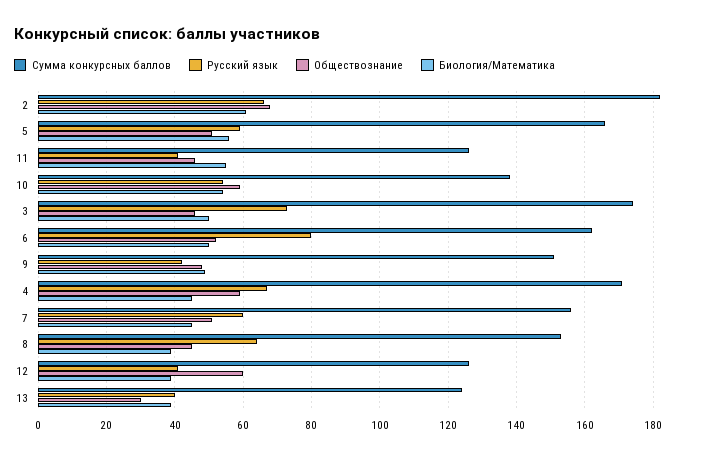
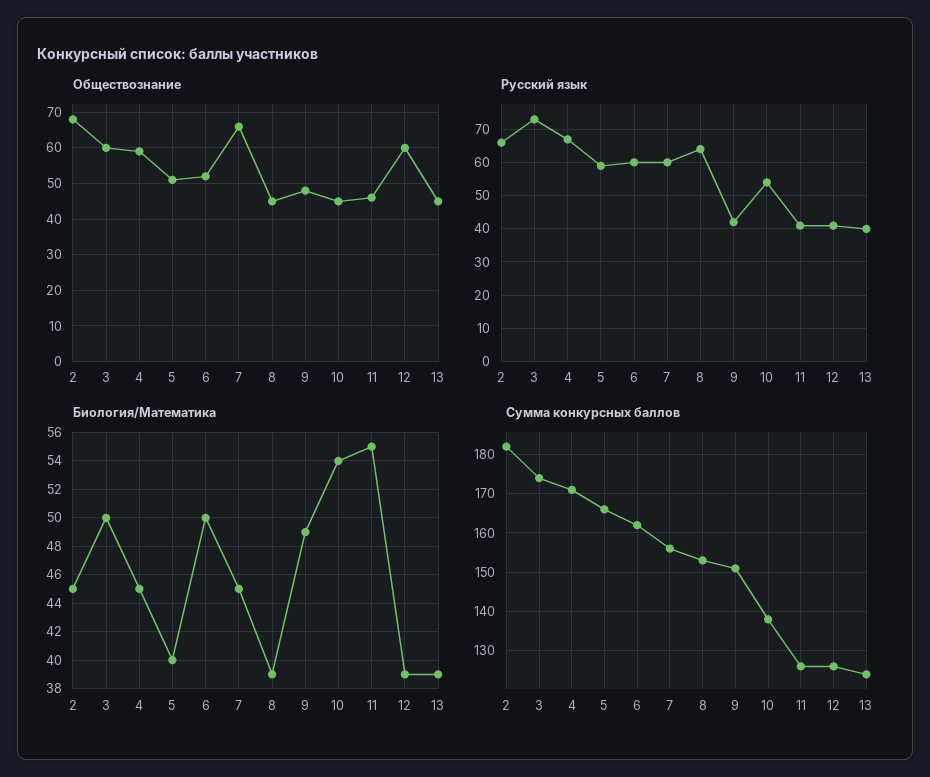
  {
    "Сумма конкурсных баллов": {
      "2": 180,
      "5": 165,
      "11": 125,
      "10": 140,
      "3": 175,
      "6": 160,
      "9": 150,
      "4": 170,
      "7": 155,
      "8": 155,
      "12": 125,
      "13": 125
    },
    "Русский язык": {
      "2": 65,
      "5": 60,
      "11": 40,
      "10": 55,
      "3": 75,
-     "6": 80,
+     "6": 60,
      "9": 40,
      "4": 65,
      "7": 60,
      "8": 65,
      "12": 40,
      "13": 40
    },
    "Обществознание": {
      "2": 70,
      "5": 50,
      "11": 45,
-     "10": 60,
+     "10": 45,
-     "3": 45,
+     "3": 60,
      "6": 50,
      "9": 50,
      "4": 60,
-     "7": 50,
+     "7": 65,
      "8": 45,
      "12": 60,
-     "13": 30
+     "13": 45
    },
    "Биология/Математика": {
-     "2": 60,
+     "2": 45,
-     "5": 55,
+     "5": 40,
      "11": 55,
      "10": 54,
      "3": 50,
      "6": 50,
      "9": 49,
      "4": 45,
      "7": 45,
      "8": 39,
      "12": 39,
      "13": 39
    }
  }

